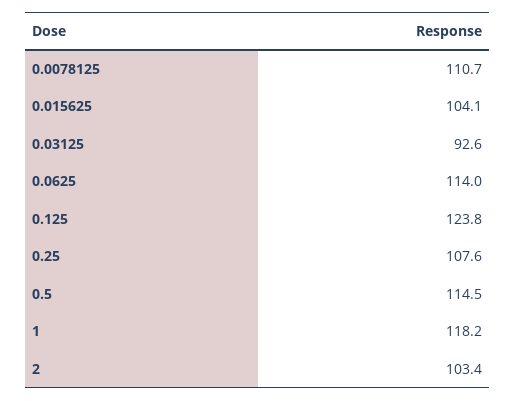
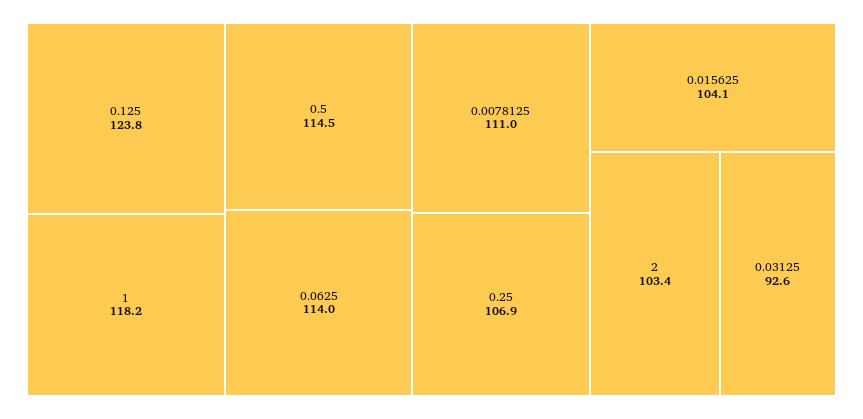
  {
-   "0.0078125": 110.7,
+   "0.0078125": 111,
    "0.015625": 104.1,
    "0.03125": 92.6,
    "0.0625": 114,
    "0.125": 123.8,
-   "0.25": 107.6,
+   "0.25": 106.9,
    "0.5": 114.5,
    "1": 118.2,
    "2": 103.4
  }

